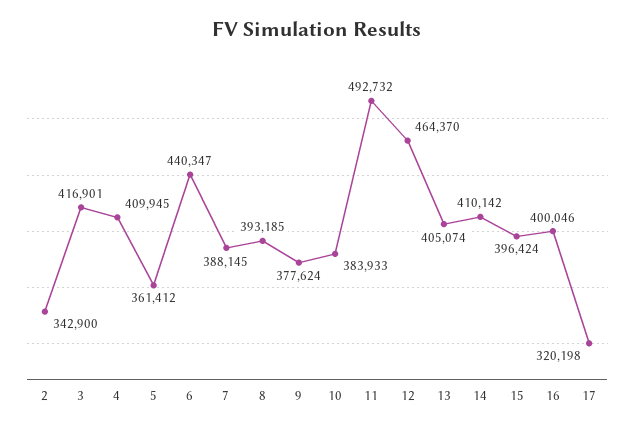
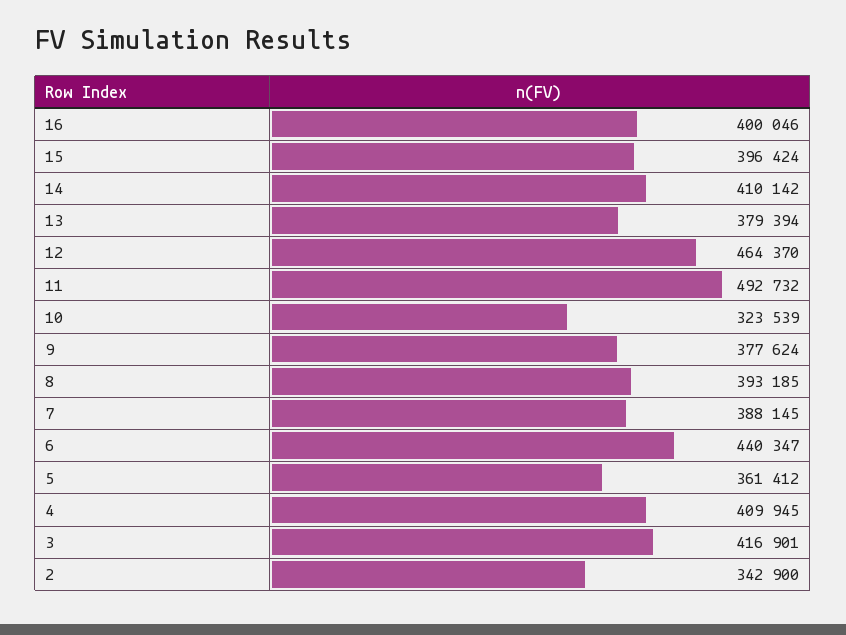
  {
    "2": 342900,
    "3": 416901,
    "4": 409945,
    "5": 361412,
    "6": 440347,
    "7": 388145,
    "8": 393185,
    "9": 377624,
-   "10": 383933,
+   "10": 323539,
    "11": 492732,
    "12": 464370,
-   "13": 405074,
+   "13": 379394,
    "14": 410142,
    "15": 396424,
-   "16": 400046,
+   "16": 400046
-   "17": 320198
  }

